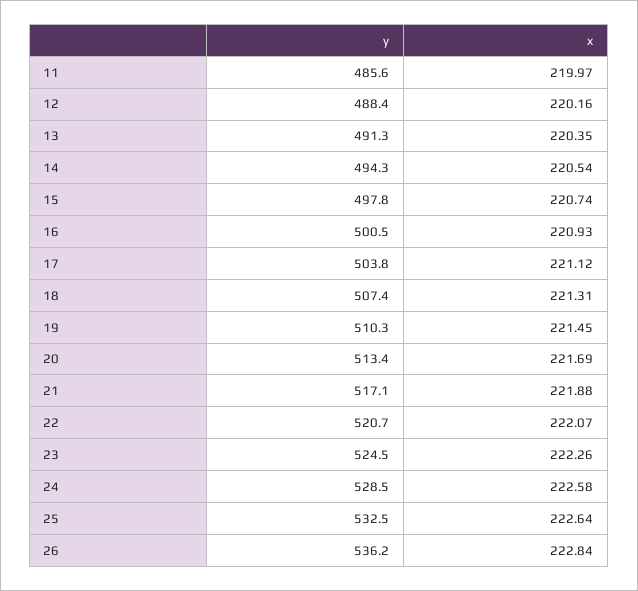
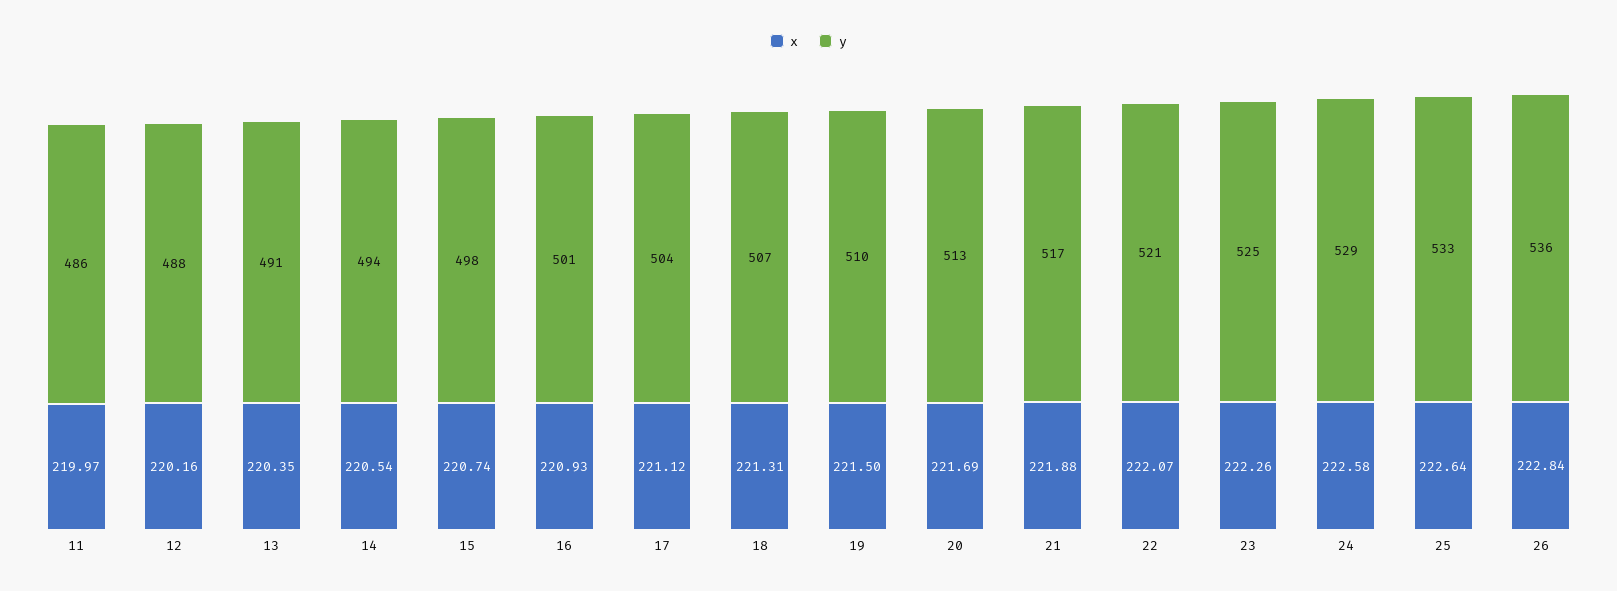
  {
    "y": {
      "11": 485.6,
      "12": 488.4,
      "13": 491.3,
      "14": 494.3,
      "15": 497.8,
      "16": 500.5,
      "17": 503.8,
      "18": 507.4,
      "19": 510.3,
      "20": 513.4,
      "21": 517.1,
      "22": 520.7,
      "23": 524.5,
      "24": 528.5,
      "25": 532.5,
      "26": 536.2
    },
    "x": {
      "11": 219.97,
      "12": 220.16,
      "13": 220.35,
      "14": 220.54,
      "15": 220.74,
      "16": 220.93,
      "17": 221.12,
      "18": 221.31,
-     "19": 221.45,
+     "19": 221.5,
      "20": 221.69,
      "21": 221.88,
      "22": 222.07,
      "23": 222.26,
      "24": 222.58,
      "25": 222.64,
      "26": 222.84
    }
  }

